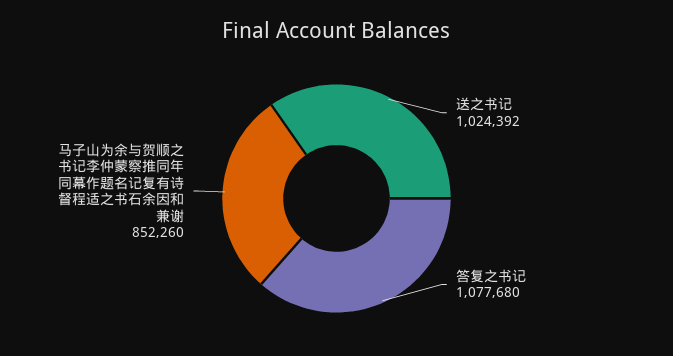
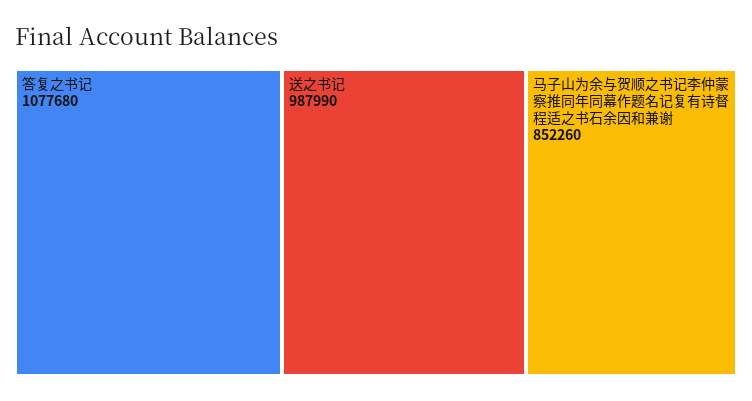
  {
-   "送之书记": 1024392,
+   "送之书记": 987990,
    "答复之书记": 1077680,
    "马子山为余与贺顺之书记李仲蒙察推同年同幕作题名记复有诗督程适之书石余因和兼谢": 852260
  }

